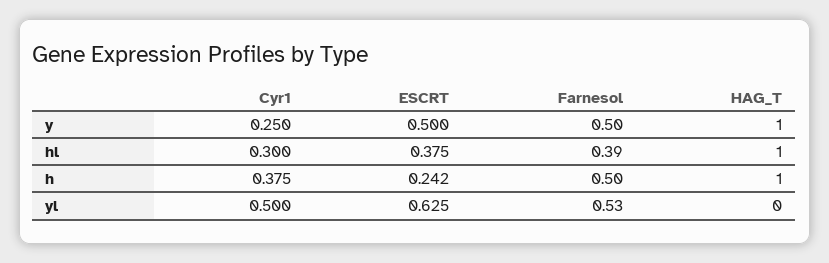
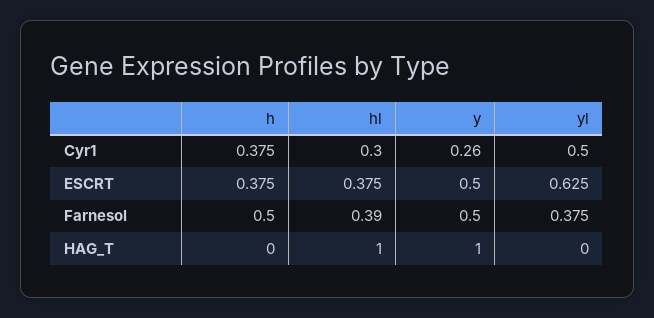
  {
    "Cyr1": {
-     "y": 0.25,
+     "y": 0.26,
      "hl": 0.3,
      "h": 0.375,
      "yl": 0.5
    },
    "ESCRT": {
      "y": 0.5,
      "hl": 0.375,
-     "h": 0.242,
+     "h": 0.375,
      "yl": 0.625
    },
    "Farnesol": {
      "y": 0.5,
      "hl": 0.39,
      "h": 0.5,
-     "yl": 0.53
+     "yl": 0.375
    },
    "HAG_T": {
      "y": 1,
      "hl": 1,
-     "h": 1,
+     "h": 0,
      "yl": 0
    }
  }

